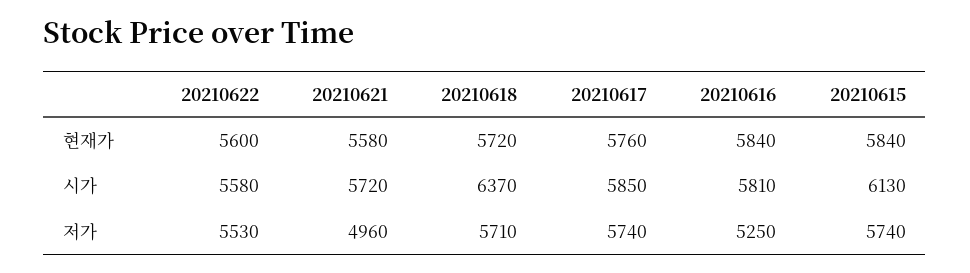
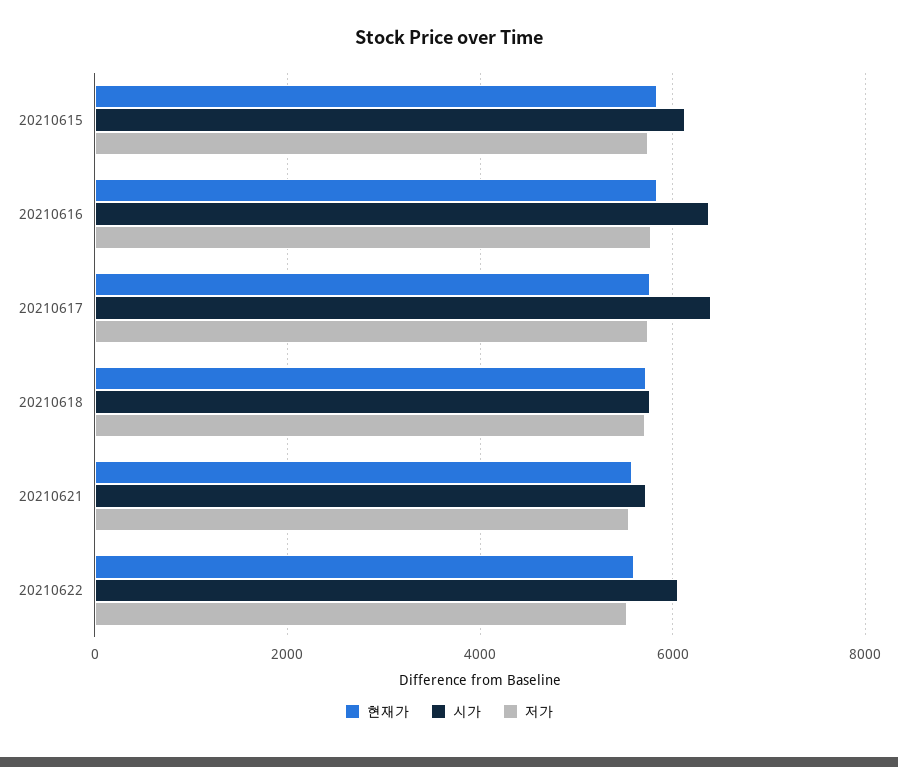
  {
    "현재가": {
      "20210622": 5600,
      "20210621": 5580,
      "20210618": 5720,
      "20210617": 5760,
      "20210616": 5840,
      "20210615": 5840
    },
    "시가": {
-     "20210622": 5580,
+     "20210622": 6000,
      "20210621": 5720,
-     "20210618": 6370,
+     "20210618": 5800,
-     "20210617": 5850,
+     "20210617": 6400,
-     "20210616": 5810,
+     "20210616": 6400,
      "20210615": 6130
    },
    "저가": {
      "20210622": 5530,
-     "20210621": 4960,
+     "20210621": 5600,
      "20210618": 5710,
      "20210617": 5740,
-     "20210616": 5250,
+     "20210616": 5800,
      "20210615": 5740
    }
  }

